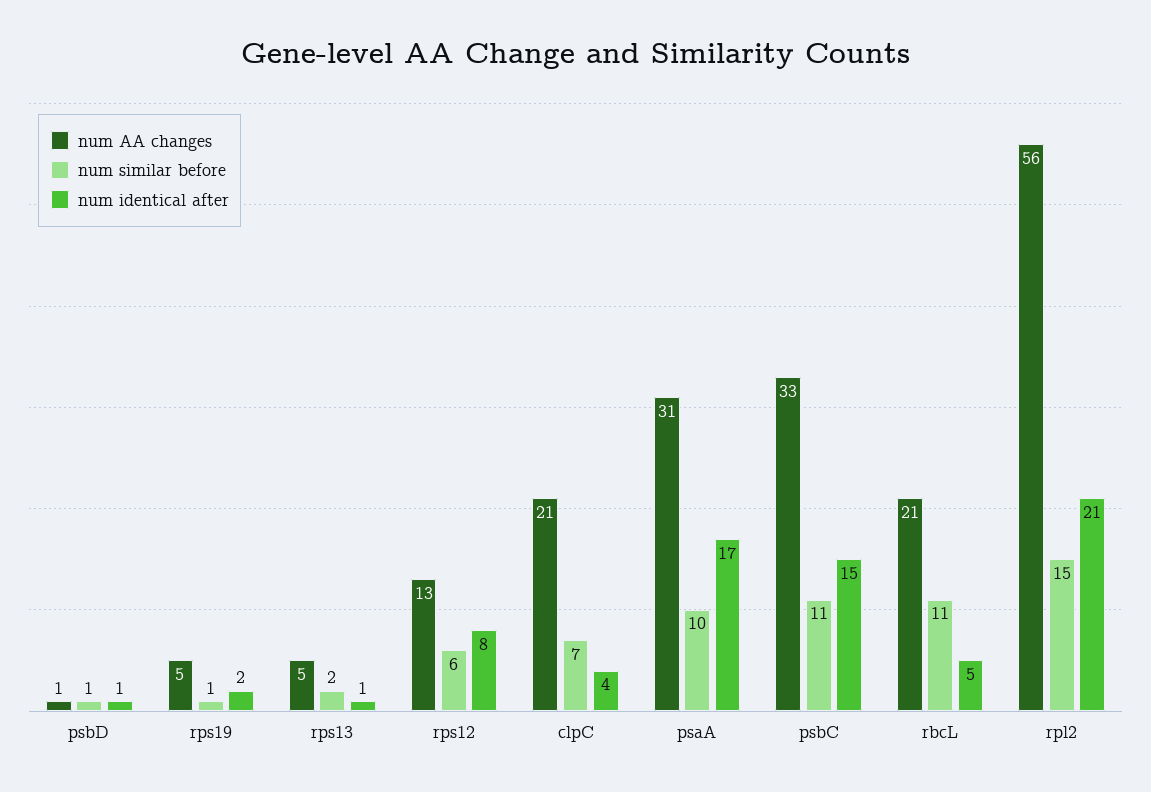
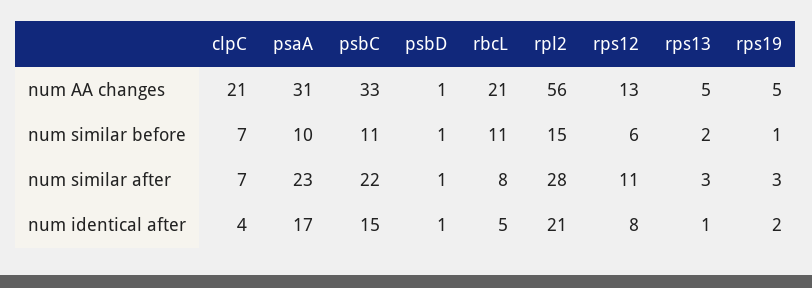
  {
    "num AA changes": {
      "psbD": 1,
      "rps19": 5,
      "rps13": 5,
      "rps12": 13,
      "clpC": 21,
      "psaA": 31,
      "psbC": 33,
      "rbcL": 21,
      "rpl2": 56
    },
    "num similar before": {
      "psbD": 1,
      "rps19": 1,
      "rps13": 2,
      "rps12": 6,
      "clpC": 7,
      "psaA": 10,
      "psbC": 11,
      "rbcL": 11,
      "rpl2": 15
    },
    "num identical after": {
      "psbD": 1,
      "rps19": 2,
      "rps13": 1,
      "rps12": 8,
      "clpC": 4,
      "psaA": 17,
      "psbC": 15,
      "rbcL": 5,
      "rpl2": 21
-   }
+   },
+   "num similar after": {
+     "clpC": 7,
+     "psaA": 23,
+     "psbC": 22,
+     "psbD": 1,
+     "rbcL": 8,
+     "rpl2": 28,
+     "rps12": 11,
+     "rps13": 3,
+     "rps19": 3
+   }
  }

